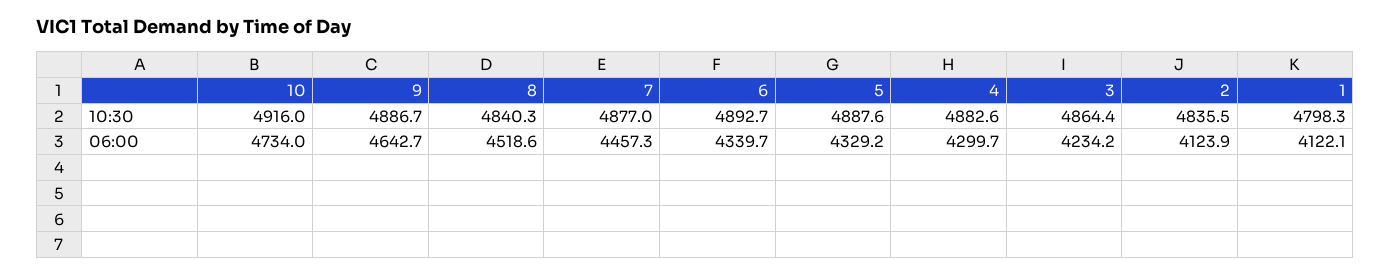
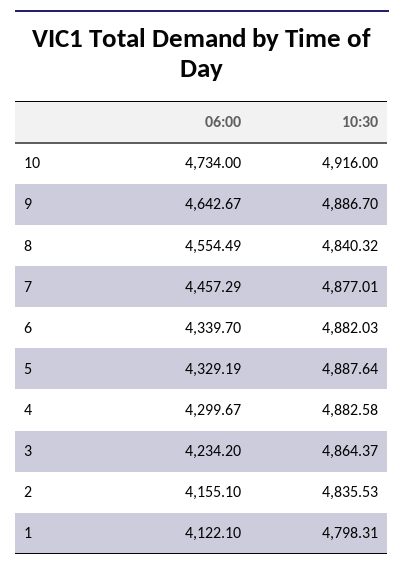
  {
    "10": {
      "10:30": 4916,
      "06:00": 4734
    },
    "9": {
      "10:30": 4886.7,
      "06:00": 4642.67
    },
    "8": {
      "10:30": 4840.32,
-     "06:00": 4518.6
+     "06:00": 4554.49
    },
    "7": {
      "10:30": 4877.01,
      "06:00": 4457.29
    },
    "6": {
-     "10:30": 4892.7,
+     "10:30": 4882.03,
      "06:00": 4339.7
    },
    "5": {
      "10:30": 4887.64,
      "06:00": 4329.19
    },
    "4": {
      "10:30": 4882.58,
      "06:00": 4299.67
    },
    "3": {
      "10:30": 4864.37,
      "06:00": 4234.2
    },
    "2": {
      "10:30": 4835.53,
-     "06:00": 4123.9
+     "06:00": 4155.1
    },
    "1": {
      "10:30": 4798.31,
      "06:00": 4122.1
    }
  }

